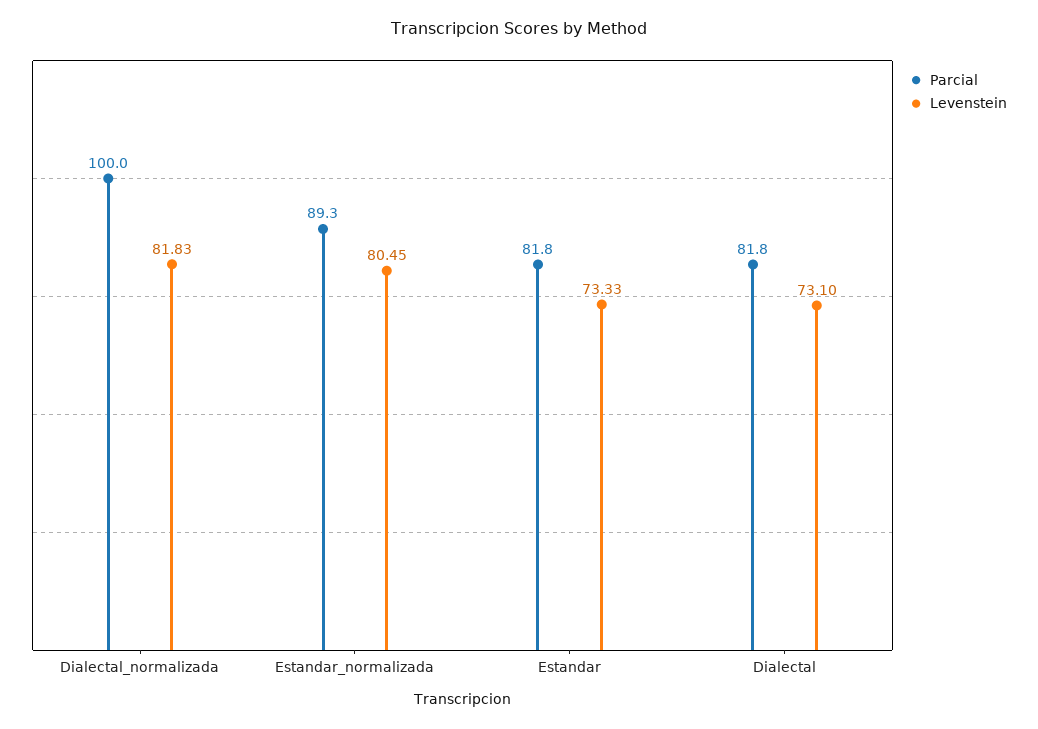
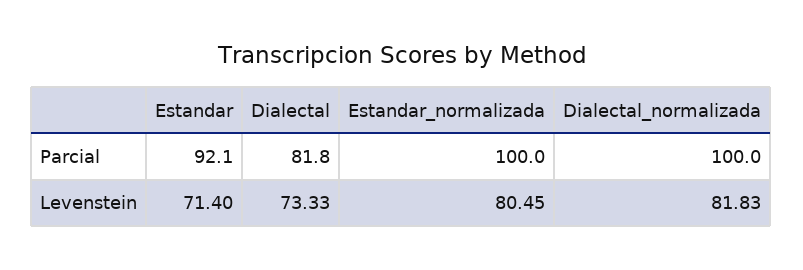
  {
    "Parcial": {
      "Dialectal_normalizada": 100,
-     "Estandar_normalizada": 89.3,
+     "Estandar_normalizada": 100,
-     "Estandar": 81.8,
+     "Estandar": 92.1,
      "Dialectal": 81.8
    },
    "Levenstein": {
      "Dialectal_normalizada": 81.83,
      "Estandar_normalizada": 80.45,
-     "Estandar": 73.33,
+     "Estandar": 71.4,
-     "Dialectal": 73.1
+     "Dialectal": 73.33
    }
  }

